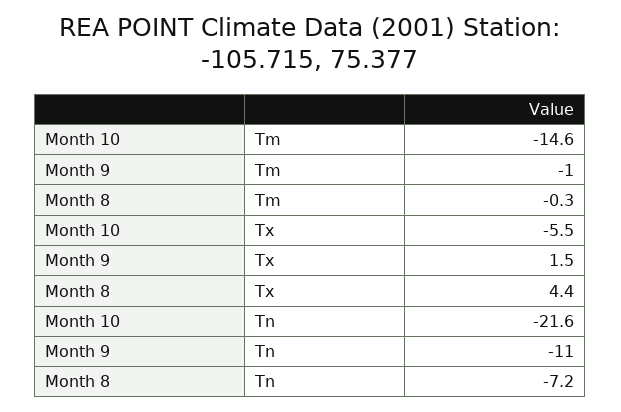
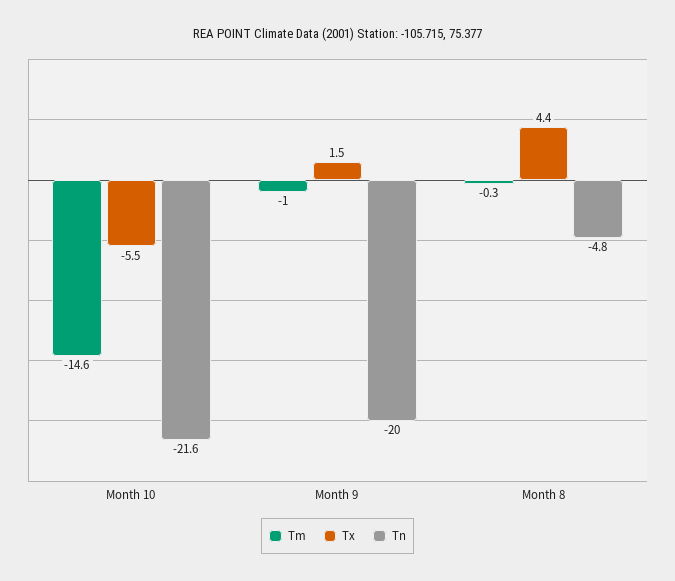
  {
    "Tm": {
      "Month 10": -14.6,
      "Month 9": -1,
      "Month 8": -0.3
    },
    "Tx": {
      "Month 10": -5.5,
      "Month 9": 1.5,
      "Month 8": 4.4
    },
    "Tn": {
      "Month 10": -21.6,
-     "Month 9": -11,
+     "Month 9": -20,
-     "Month 8": -7.2
+     "Month 8": -4.8
    }
  }

